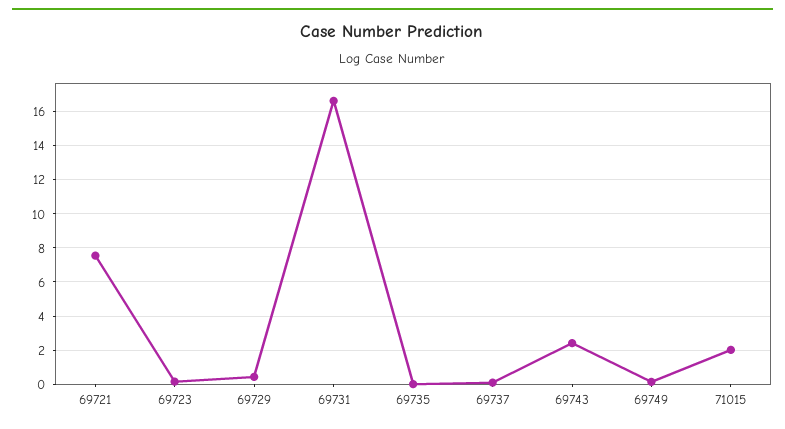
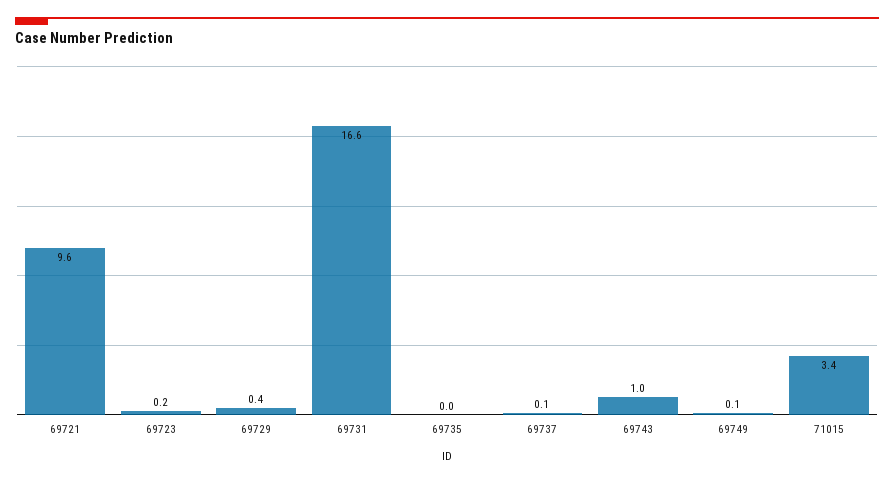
  {
-   "69721": 7.5,
+   "69721": 9.6,
    "69723": 0.2,
    "69729": 0.4,
    "69731": 16.6,
    "69735": 0,
    "69737": 0.1,
-   "69743": 2.5,
+   "69743": 1,
    "69749": 0.1,
-   "71015": 2
+   "71015": 3.4
  }

